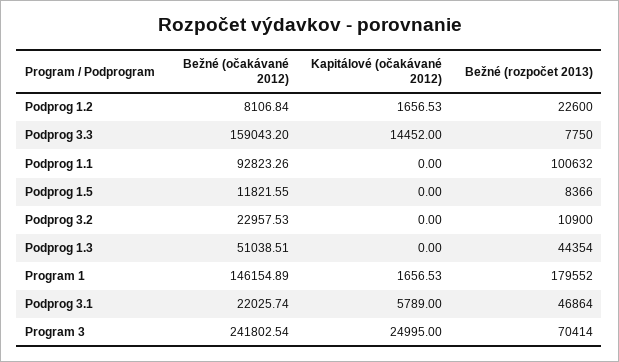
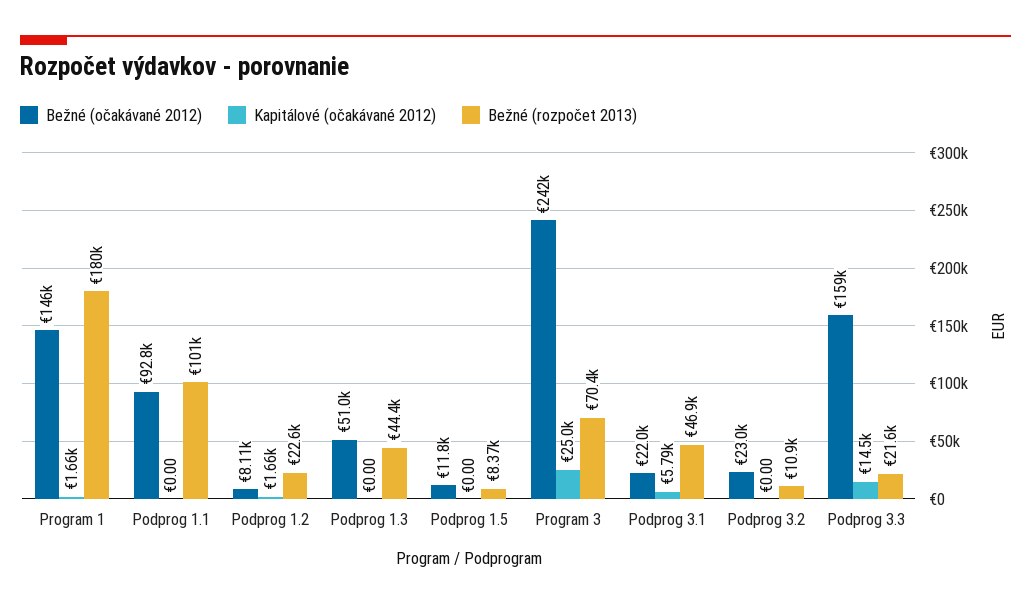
  {
    "Bežné (očakávané 2012)": {
      "Podprog 1.2": 8106.84,
      "Podprog 3.3": 159043.2,
      "Podprog 1.1": 92823.26,
      "Podprog 1.5": 11821.55,
      "Podprog 3.2": 22957.53,
      "Podprog 1.3": 51038.51,
      "Program 1": 146154.89,
      "Podprog 3.1": 22025.74,
      "Program 3": 241802.54
    },
    "Kapitálové (očakávané 2012)": {
      "Podprog 1.2": 1656.53,
      "Podprog 3.3": 14452,
      "Podprog 1.1": 0,
      "Podprog 1.5": 0,
      "Podprog 3.2": 0,
      "Podprog 1.3": 0,
      "Program 1": 1656.53,
      "Podprog 3.1": 5789,
      "Program 3": 24995
    },
    "Bežné (rozpočet 2013)": {
      "Podprog 1.2": 22600,
-     "Podprog 3.3": 7750,
+     "Podprog 3.3": 21600,
      "Podprog 1.1": 100632,
      "Podprog 1.5": 8366,
      "Podprog 3.2": 10900,
      "Podprog 1.3": 44354,
      "Program 1": 179552,
      "Podprog 3.1": 46864,
      "Program 3": 70414
    }
  }

